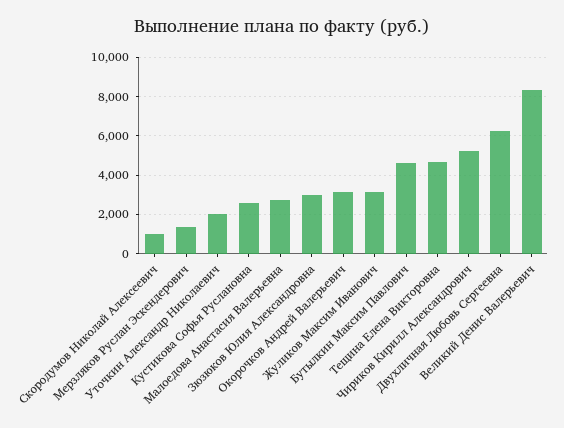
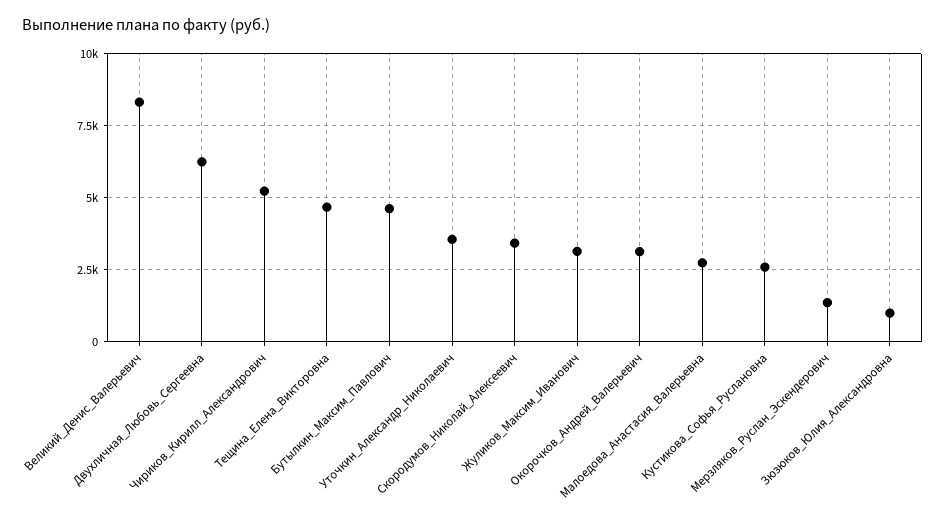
  {
-   "Скородумов Николай Алексеевич": 1000,
+   "Скородумов Николай Алексеевич": 3500,
    "Мерзляков Руслан Эскендерович": 1250,
-   "Уточкин Александр Николаевич": 2000,
+   "Уточкин Александр Николаевич": 3500,
    "Кустикова Софья Руслановна": 2500,
    "Малоедова Анастасия Валерьевна": 2750,
-   "Зюзюков Юлия Александровна": 3000,
+   "Зюзюков Юлия Александровна": 1000,
    "Окорочков Андрей Валерьевич": 3250,
    "Жуликов Максим Иванович": 3250,
    "Бутылкин Максим Павлович": 4750,
    "Тещина Елена Викторовна": 4750,
    "Чириков Кирилл Александрович": 5250,
    "Двухличная Любовь Сергеевна": 6250,
    "Великий Денис Валерьевич": 8250
  }

